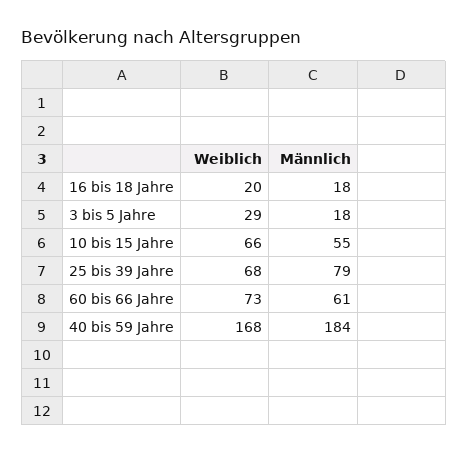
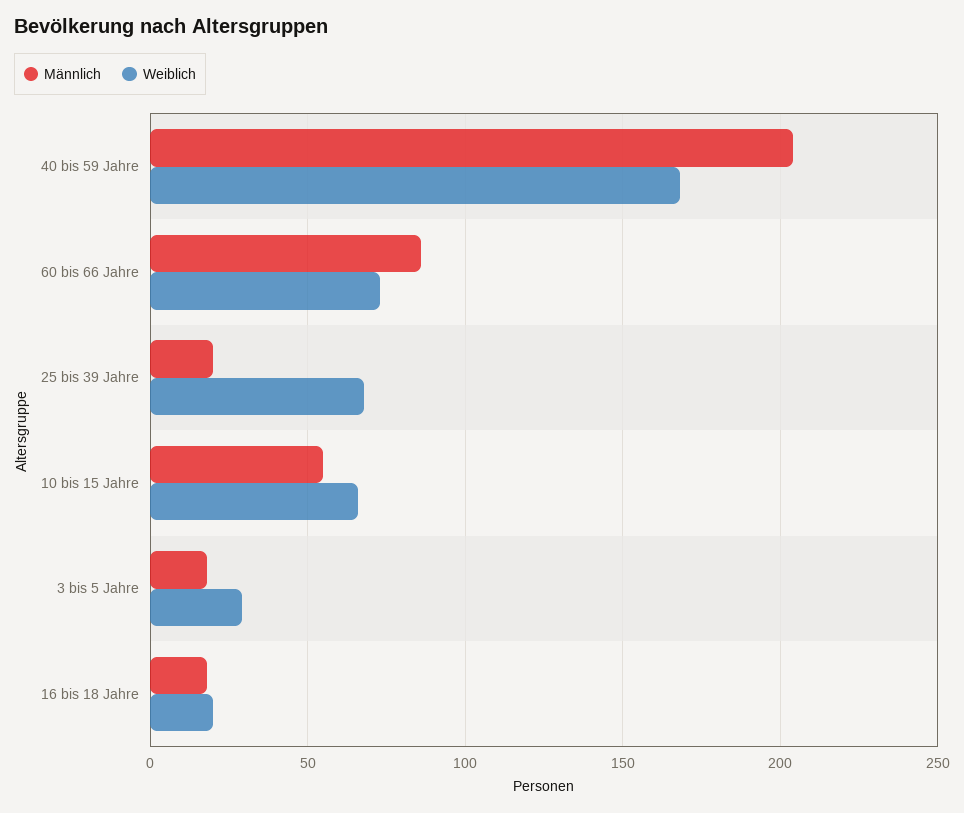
  {
    "Weiblich": {
      "16 bis 18 Jahre": 20,
      "3 bis 5 Jahre": 29,
      "10 bis 15 Jahre": 66,
      "25 bis 39 Jahre": 68,
      "60 bis 66 Jahre": 73,
      "40 bis 59 Jahre": 168
    },
    "Männlich": {
      "16 bis 18 Jahre": 18,
      "3 bis 5 Jahre": 18,
      "10 bis 15 Jahre": 55,
-     "25 bis 39 Jahre": 79,
+     "25 bis 39 Jahre": 20,
-     "60 bis 66 Jahre": 61,
+     "60 bis 66 Jahre": 85,
-     "40 bis 59 Jahre": 184
+     "40 bis 59 Jahre": 205
    }
  }

